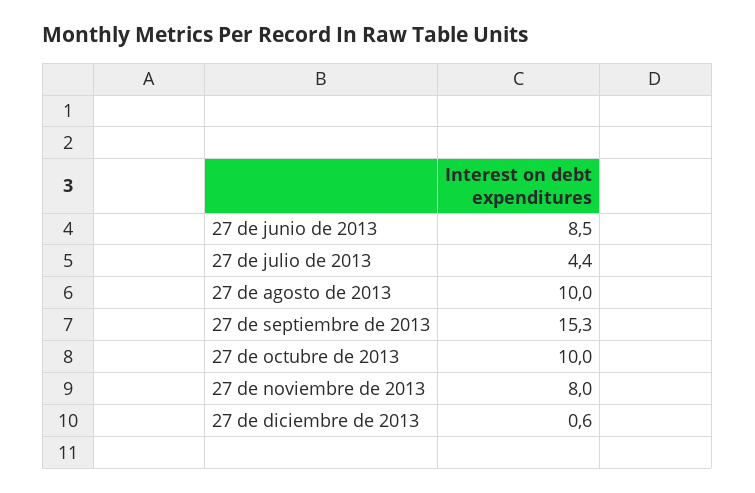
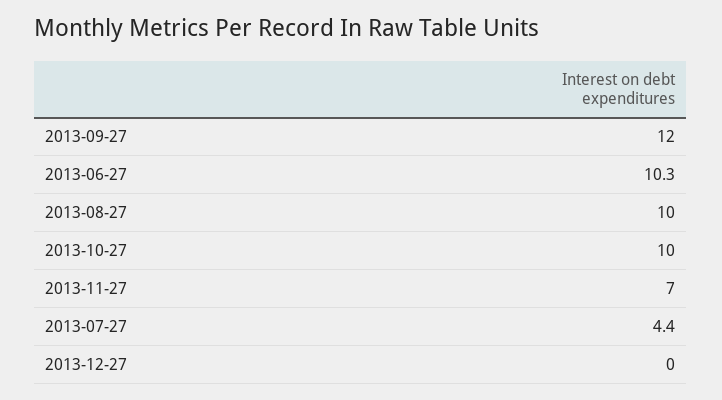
  {
-   "27 de junio de 2013": 8.5,
+   "27 de junio de 2013": 10.3,
    "27 de julio de 2013": 4.4,
    "27 de agosto de 2013": 10,
-   "27 de septiembre de 2013": 15.3,
+   "27 de septiembre de 2013": 12,
    "27 de octubre de 2013": 10,
-   "27 de noviembre de 2013": 8,
+   "27 de noviembre de 2013": 7,
-   "27 de diciembre de 2013": 0.6
+   "27 de diciembre de 2013": 0
  }

